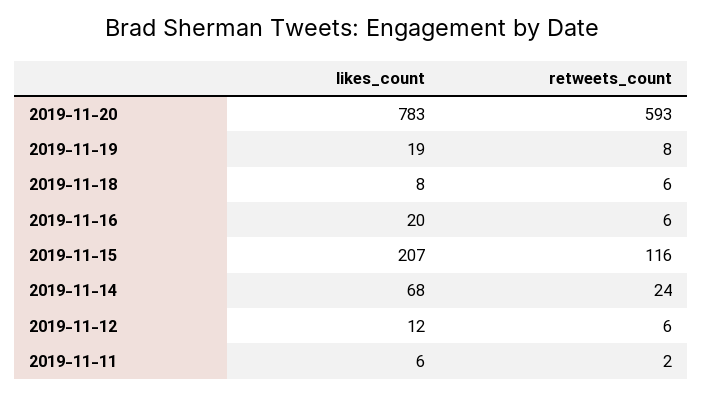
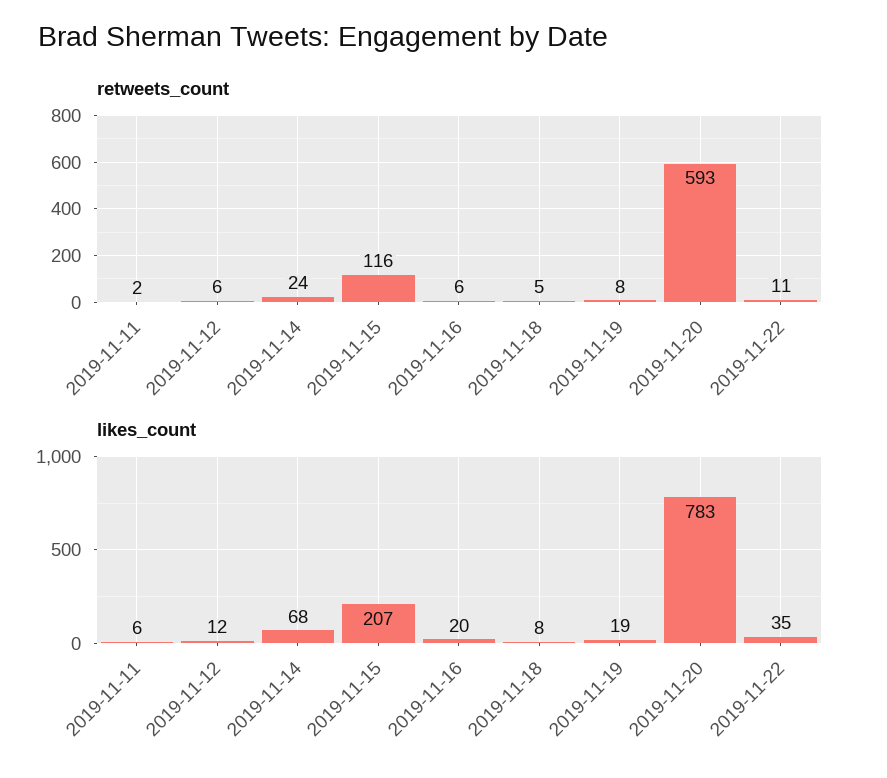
  {
    "likes_count": {
      "2019-11-20": 783,
      "2019-11-19": 19,
      "2019-11-18": 8,
      "2019-11-16": 20,
      "2019-11-15": 207,
      "2019-11-14": 68,
      "2019-11-12": 12,
-     "2019-11-11": 6
+     "2019-11-11": 6,
+     "2019-11-22": 35
    },
    "retweets_count": {
      "2019-11-20": 593,
      "2019-11-19": 8,
-     "2019-11-18": 6,
+     "2019-11-18": 5,
      "2019-11-16": 6,
      "2019-11-15": 116,
      "2019-11-14": 24,
      "2019-11-12": 6,
-     "2019-11-11": 2
+     "2019-11-11": 2,
+     "2019-11-22": 11
    }
  }

